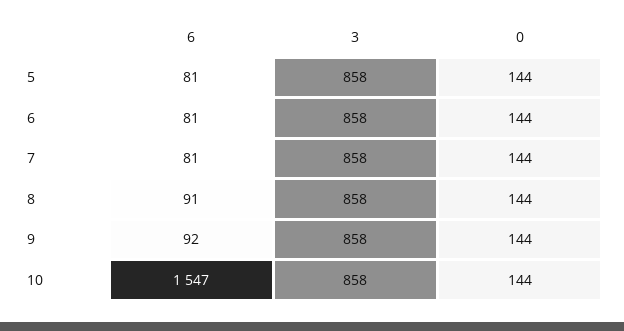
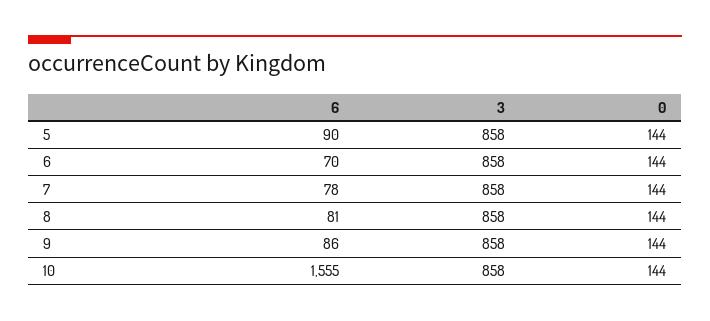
  {
    "6": {
-     "5": 81,
+     "5": 90,
-     "6": 81,
+     "6": 70,
-     "7": 81,
+     "7": 78,
-     "8": 91,
+     "8": 81,
-     "9": 92,
+     "9": 86,
-     "10": 1547
+     "10": 1555
    },
    "3": {
      "5": 858,
      "6": 858,
      "7": 858,
      "8": 858,
      "9": 858,
      "10": 858
    },
    "0": {
      "5": 144,
      "6": 144,
      "7": 144,
      "8": 144,
      "9": 144,
      "10": 144
    }
  }

